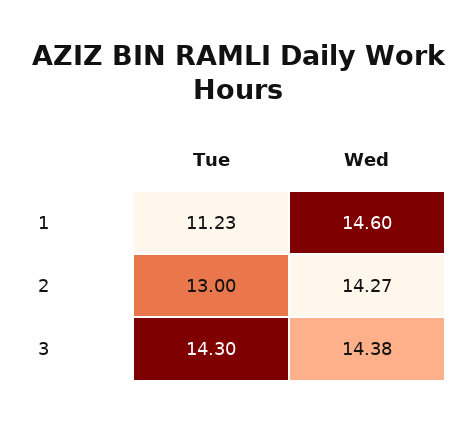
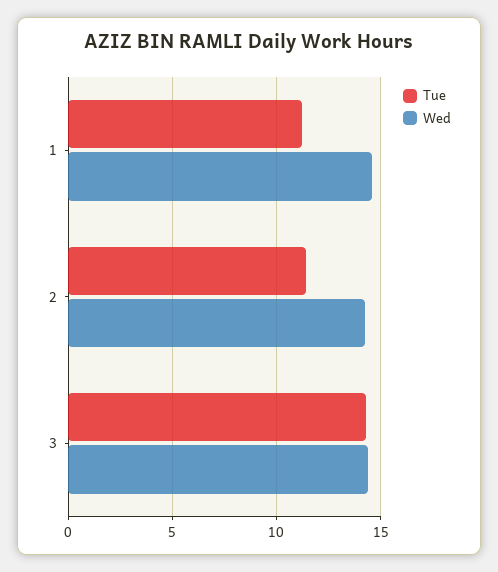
  {
    "Tue": {
      "1": 11.23,
-     "2": 13,
+     "2": 11.5,
      "3": 14.3
    },
    "Wed": {
      "1": 14.6,
      "2": 14.27,
      "3": 14.38
    }
  }

